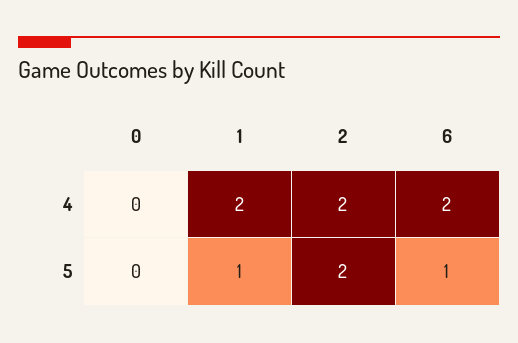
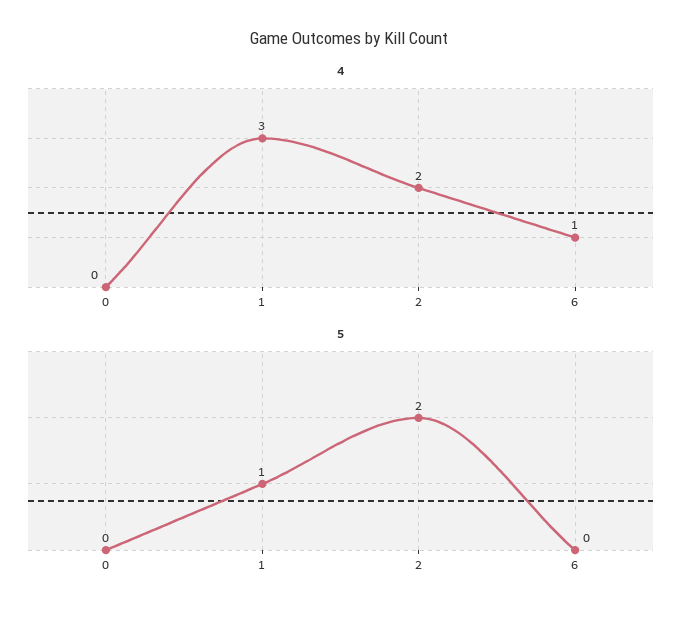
  {
    "4": {
      "0": 0,
-     "1": 2,
+     "1": 3,
      "2": 2,
-     "6": 2
+     "6": 1
    },
    "5": {
      "0": 0,
      "1": 1,
      "2": 2,
-     "6": 1
+     "6": 0
    }
  }

